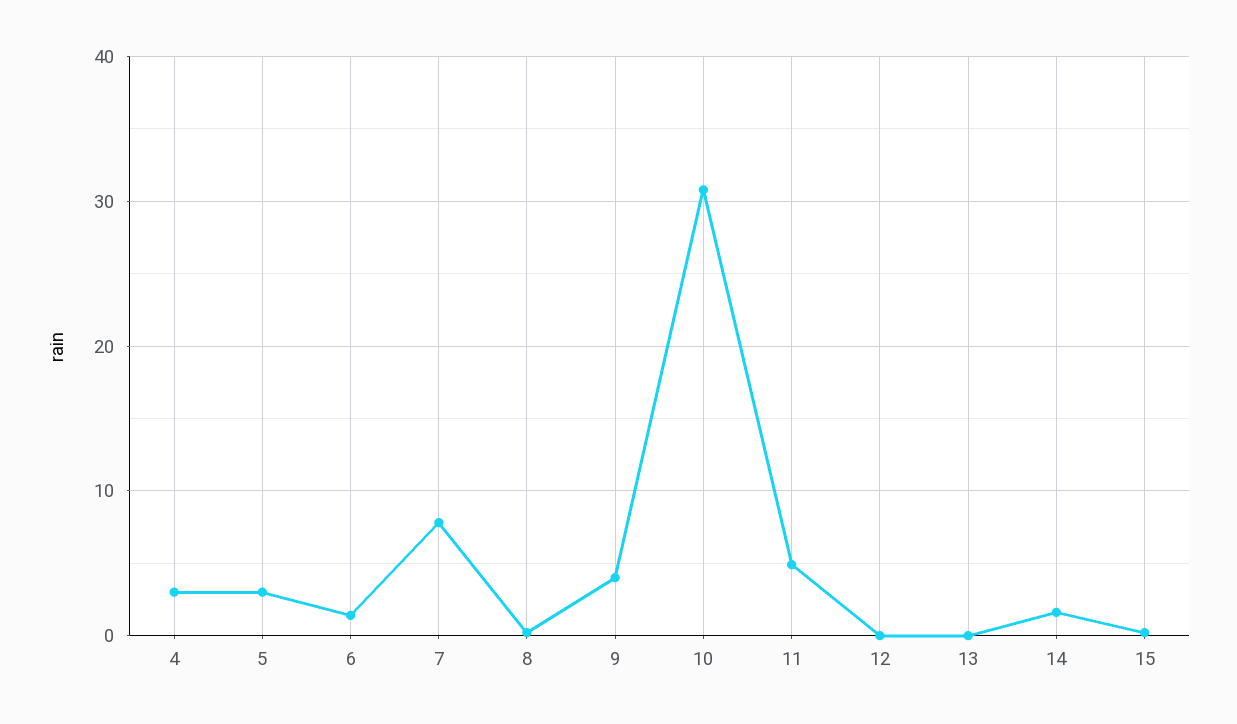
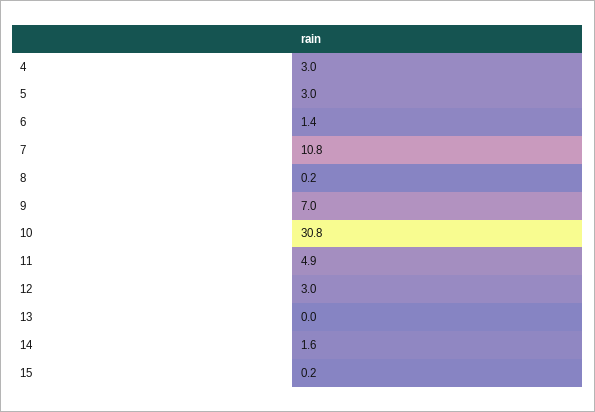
  {
    "4": 3,
    "5": 3,
    "6": 1.4,
-   "7": 8,
+   "7": 10.8,
    "8": 0.2,
-   "9": 4,
+   "9": 7,
    "10": 30.8,
    "11": 4.9,
-   "12": 0,
+   "12": 3,
    "13": 0,
    "14": 1.6,
    "15": 0.2
  }

